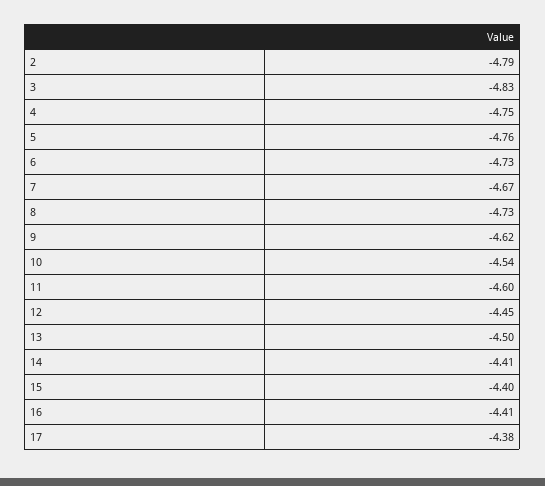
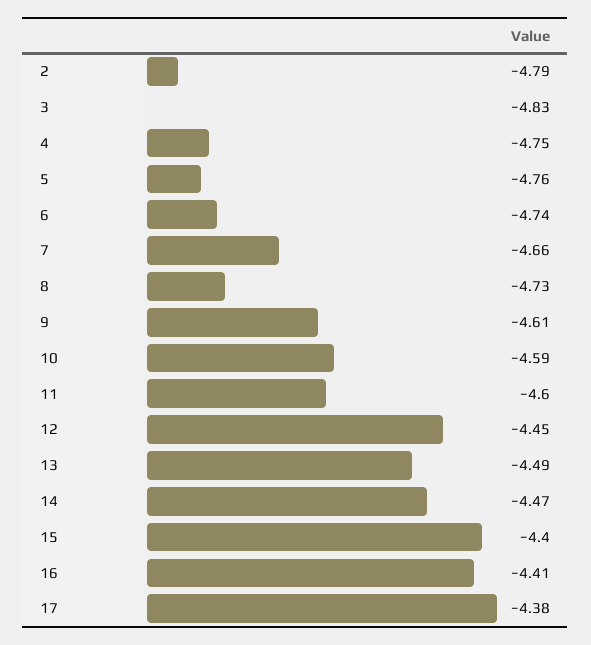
  {
    "2": -4.79,
    "3": -4.83,
    "4": -4.75,
    "5": -4.76,
-   "6": -4.73,
+   "6": -4.74,
-   "7": -4.67,
+   "7": -4.66,
    "8": -4.73,
-   "9": -4.62,
+   "9": -4.61,
-   "10": -4.54,
+   "10": -4.59,
    "11": -4.6,
    "12": -4.45,
-   "13": -4.5,
+   "13": -4.49,
-   "14": -4.41,
+   "14": -4.47,
    "15": -4.4,
    "16": -4.41,
    "17": -4.38
  }

